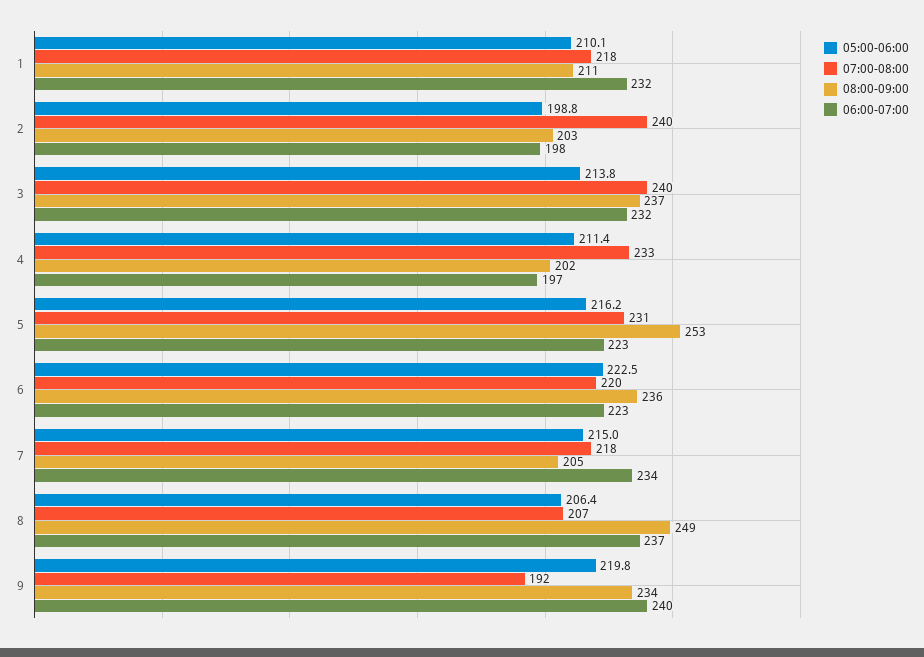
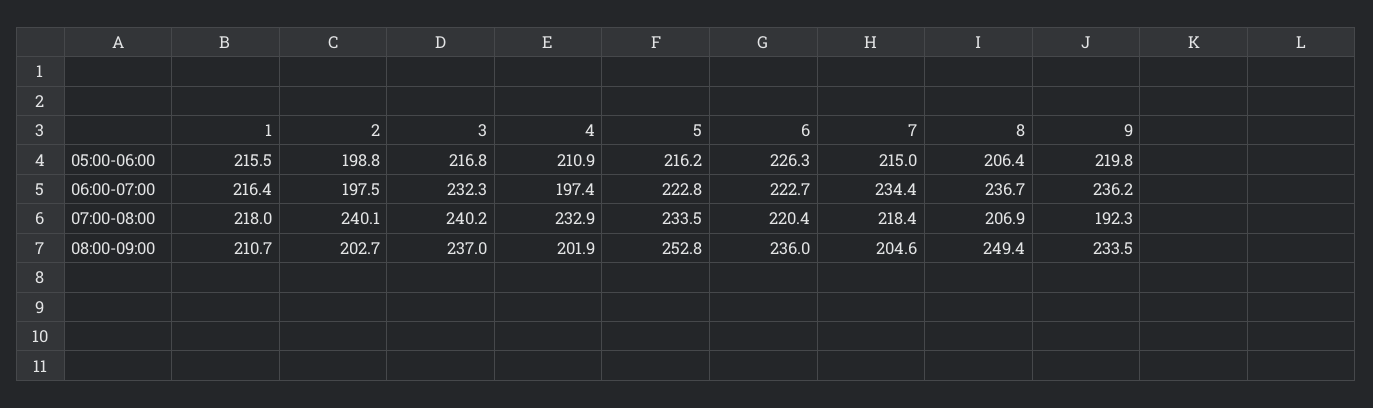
  {
    "05:00-06:00": {
-     "1": 210.1,
+     "1": 215.5,
      "2": 198.8,
-     "3": 213.8,
+     "3": 216.8,
-     "4": 211.4,
+     "4": 210.9,
      "5": 216.2,
-     "6": 222.5,
+     "6": 226.3,
      "7": 215,
      "8": 206.4,
      "9": 219.8
    },
    "07:00-08:00": {
      "1": 218,
      "2": 240.1,
      "3": 240.2,
      "4": 232.9,
-     "5": 231,
+     "5": 233.5,
      "6": 220.4,
      "7": 218.4,
      "8": 206.9,
      "9": 192.3
    },
    "08:00-09:00": {
      "1": 210.7,
      "2": 202.7,
      "3": 237,
      "4": 201.9,
      "5": 252.8,
      "6": 236,
      "7": 204.6,
      "8": 249.4,
      "9": 233.5
    },
    "06:00-07:00": {
-     "1": 232,
+     "1": 216.4,
      "2": 197.5,
      "3": 232.3,
      "4": 197.4,
      "5": 222.8,
      "6": 222.7,
      "7": 234.4,
      "8": 236.7,
-     "9": 240
+     "9": 236.2
    }
  }

